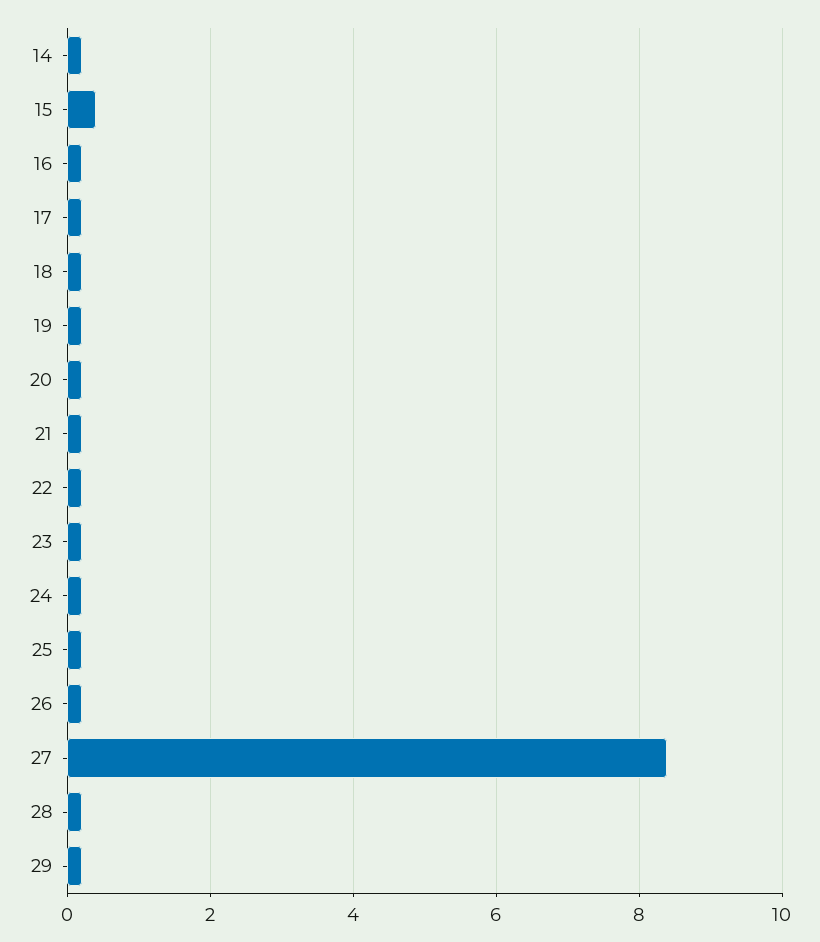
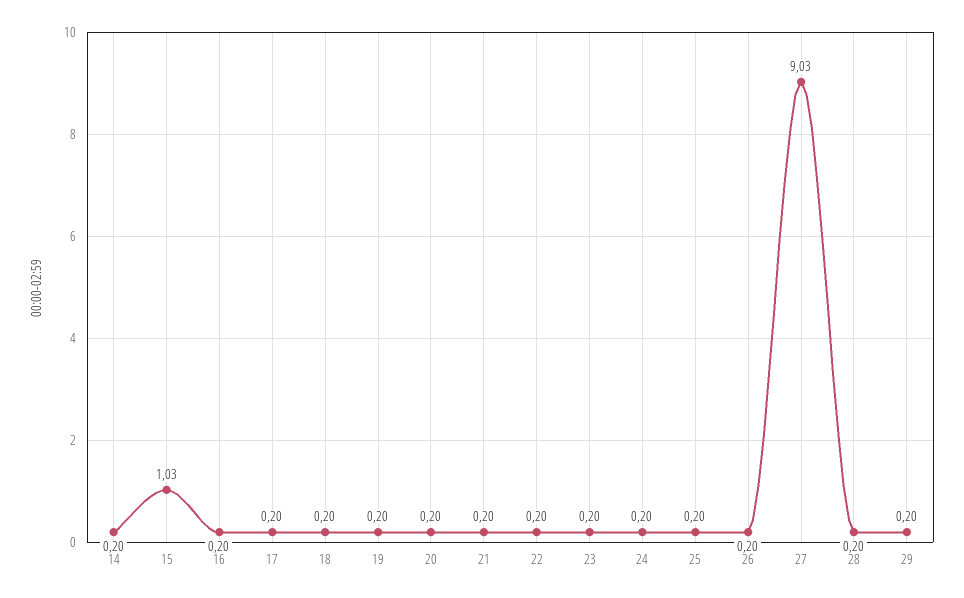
  {
    "14": 0.2,
-   "15": 0.4,
+   "15": 1.03,
    "16": 0.2,
    "17": 0.2,
    "18": 0.2,
    "19": 0.2,
    "20": 0.2,
    "21": 0.2,
    "22": 0.2,
    "23": 0.2,
    "24": 0.2,
    "25": 0.2,
    "26": 0.2,
-   "27": 8.4,
+   "27": 9.03,
    "28": 0.2,
    "29": 0.2
  }

